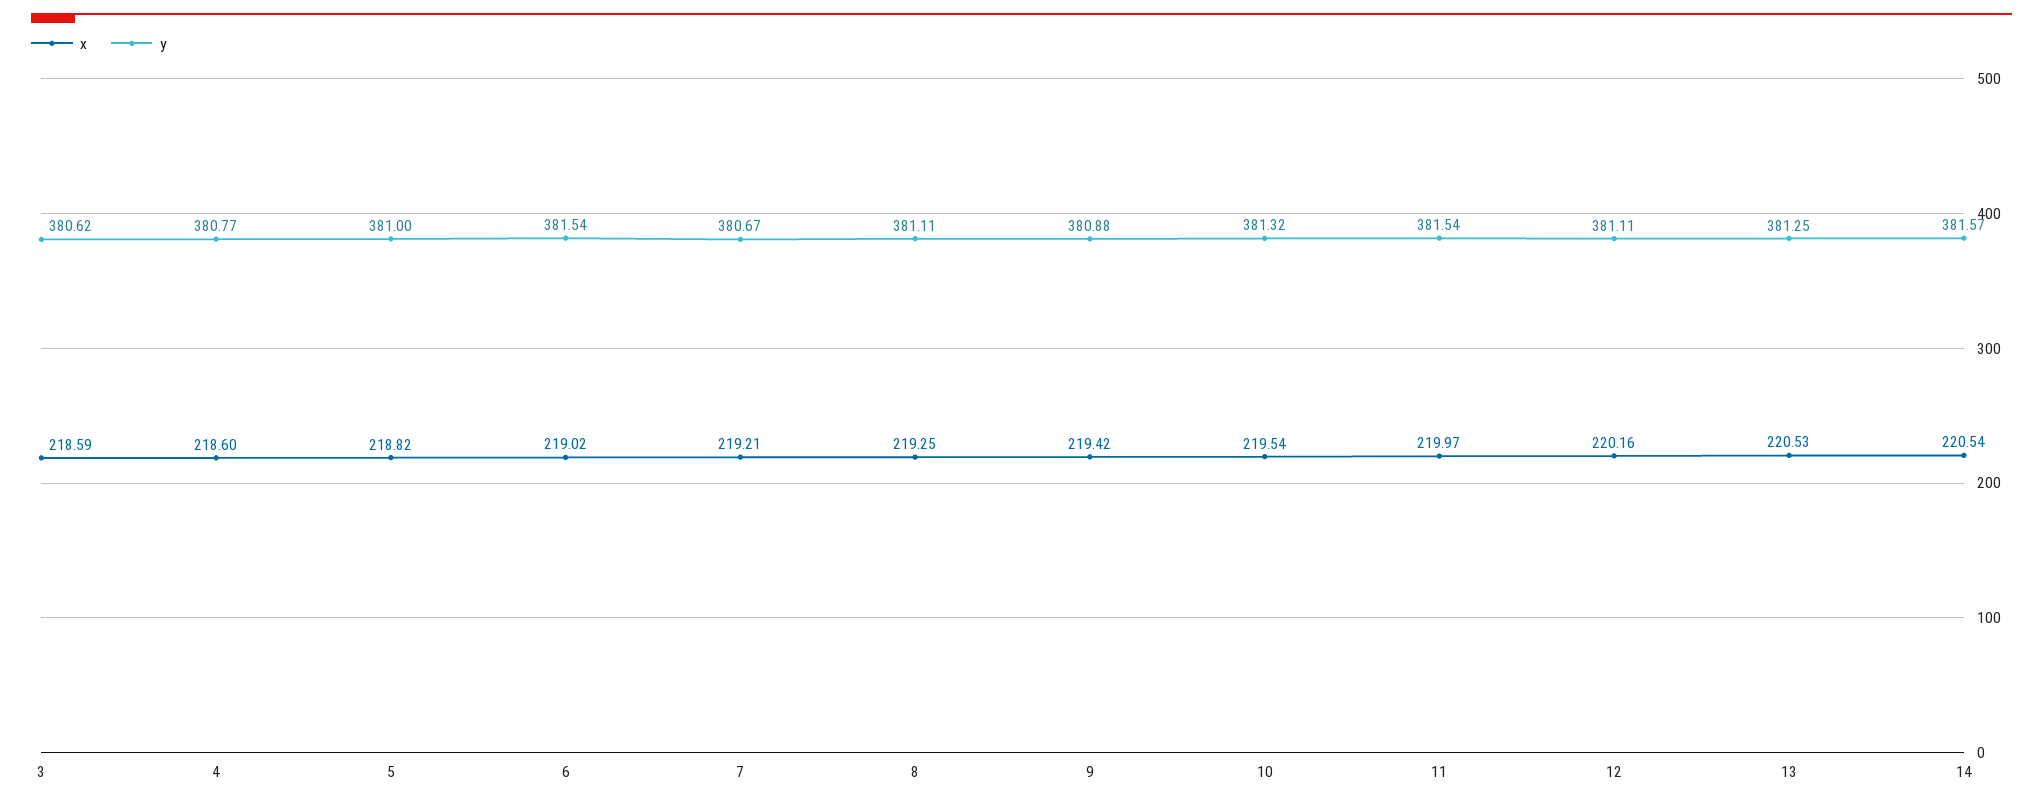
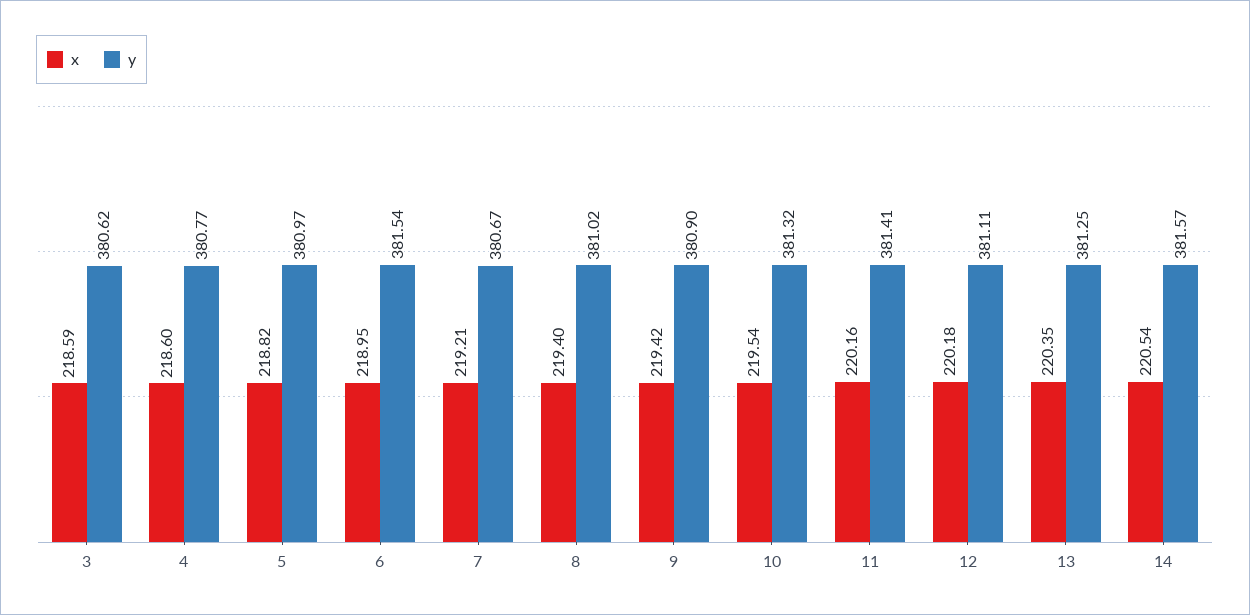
  {
    "x": {
      "3": 218.59,
      "4": 218.6,
      "5": 218.82,
-     "6": 219.02,
+     "6": 218.95,
      "7": 219.21,
-     "8": 219.25,
+     "8": 219.4,
      "9": 219.42,
      "10": 219.54,
-     "11": 219.97,
+     "11": 220.16,
-     "12": 220.16,
+     "12": 220.18,
-     "13": 220.53,
+     "13": 220.35,
      "14": 220.54
    },
    "y": {
      "3": 380.62,
      "4": 380.77,
-     "5": 381,
+     "5": 380.97,
      "6": 381.54,
      "7": 380.67,
-     "8": 381.11,
+     "8": 381.02,
-     "9": 380.88,
+     "9": 380.9,
      "10": 381.32,
-     "11": 381.54,
+     "11": 381.41,
      "12": 381.11,
      "13": 381.25,
      "14": 381.57
    }
  }

